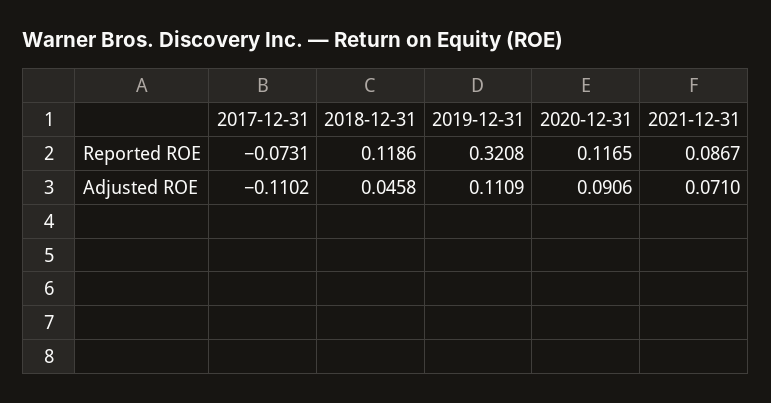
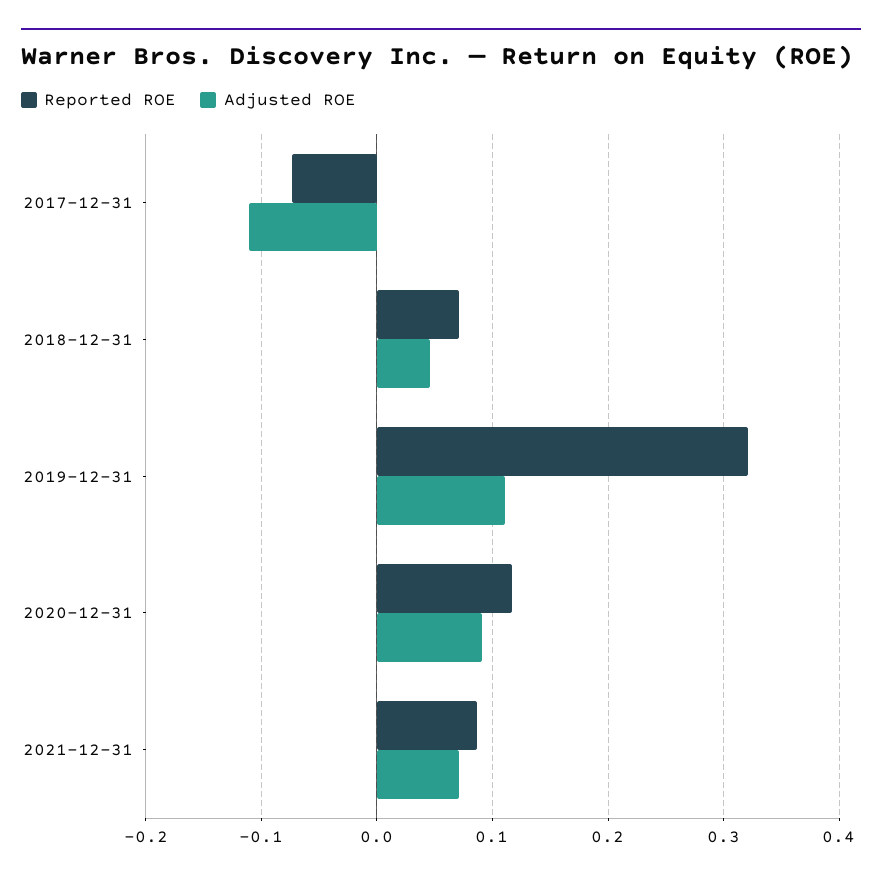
  {
    "Reported ROE": {
      "2017-12-31": -0.0731,
-     "2018-12-31": 0.1186,
+     "2018-12-31": 0.07,
      "2019-12-31": 0.3208,
      "2020-12-31": 0.1165,
      "2021-12-31": 0.0867
    },
    "Adjusted ROE": {
      "2017-12-31": -0.1102,
      "2018-12-31": 0.0458,
      "2019-12-31": 0.1109,
      "2020-12-31": 0.0906,
      "2021-12-31": 0.071
    }
  }

